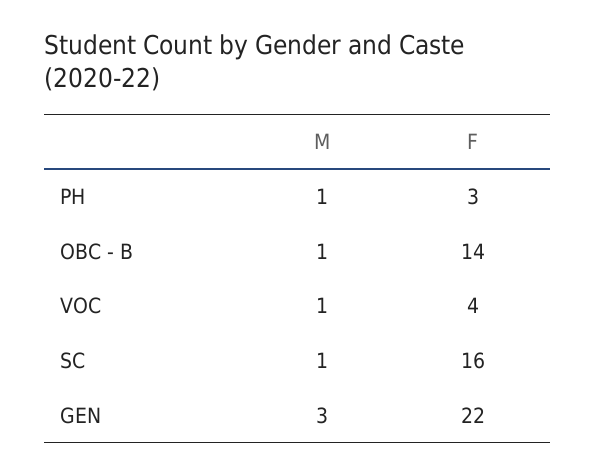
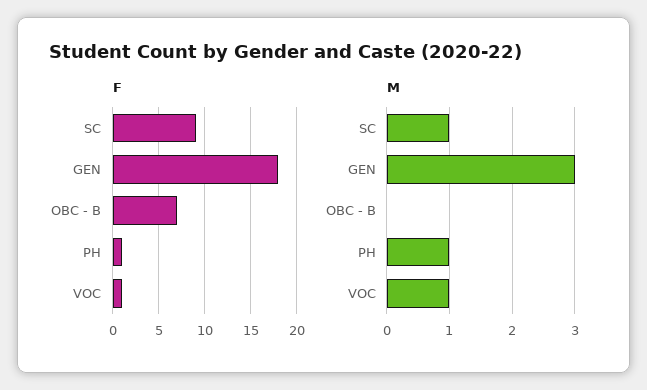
  {
    "M": {
      "PH": 1,
-     "OBC - B": 1,
+     "OBC - B": 0,
      "VOC": 1,
      "SC": 1,
      "GEN": 3
    },
    "F": {
-     "PH": 3,
+     "PH": 1,
-     "OBC - B": 14,
+     "OBC - B": 7,
-     "VOC": 4,
+     "VOC": 1,
-     "SC": 16,
+     "SC": 9,
-     "GEN": 22
+     "GEN": 18
    }
  }

